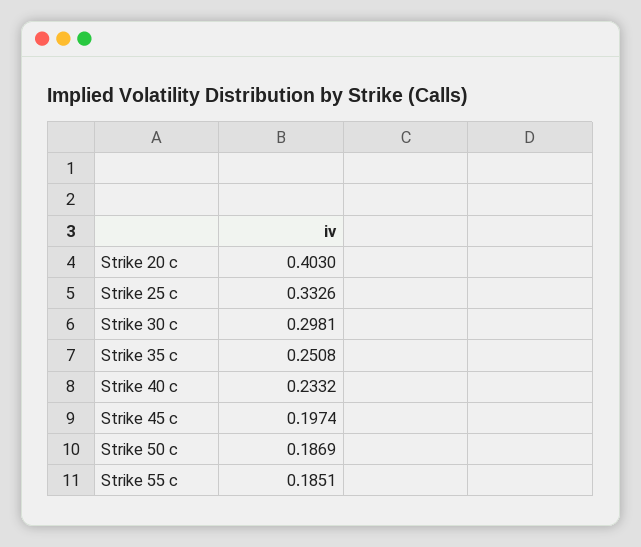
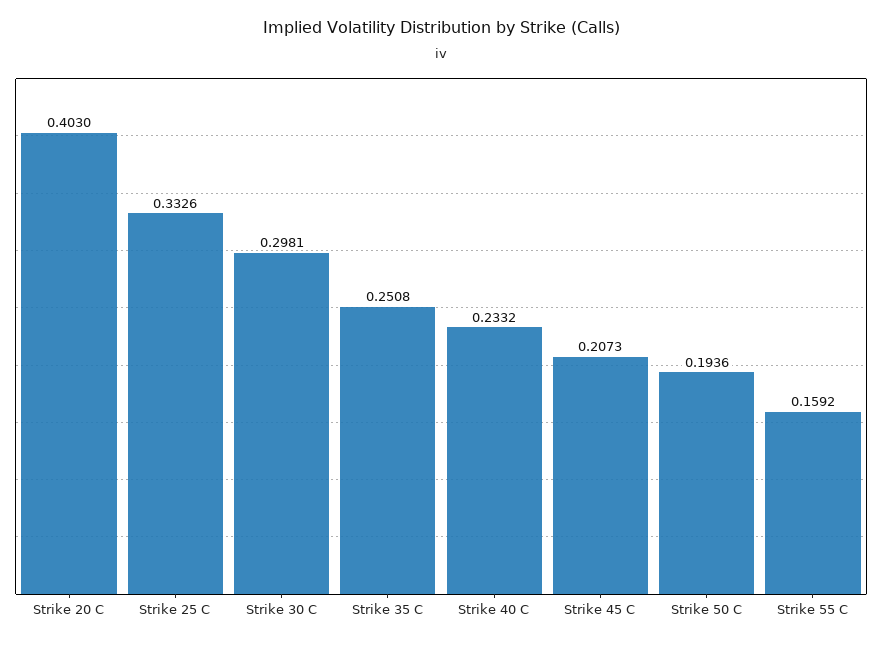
  {
    "Strike 20 c": 0.403,
    "Strike 25 c": 0.3326,
    "Strike 30 c": 0.2981,
    "Strike 35 c": 0.2508,
    "Strike 40 c": 0.2332,
-   "Strike 45 c": 0.1974,
+   "Strike 45 c": 0.2073,
-   "Strike 50 c": 0.1869,
+   "Strike 50 c": 0.1936,
-   "Strike 55 c": 0.1851
+   "Strike 55 c": 0.1592
  }

